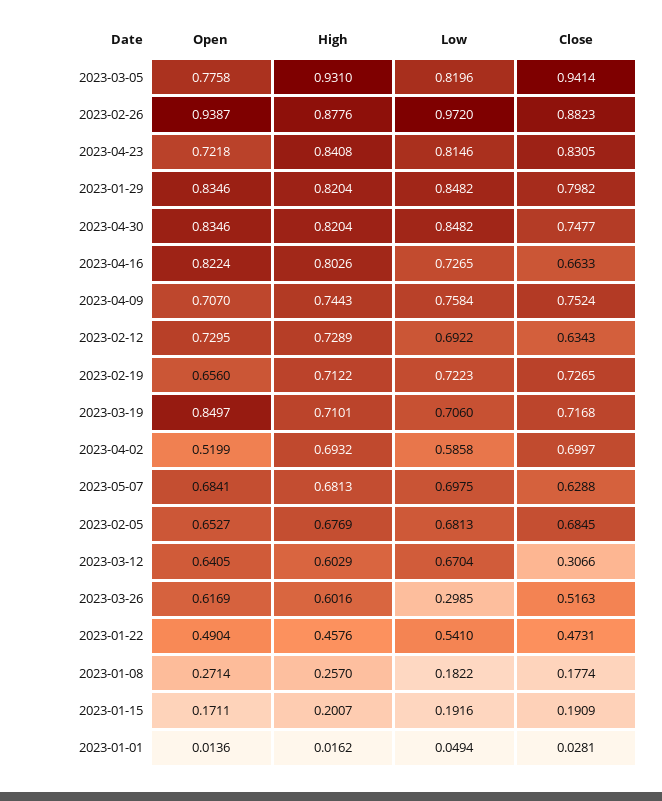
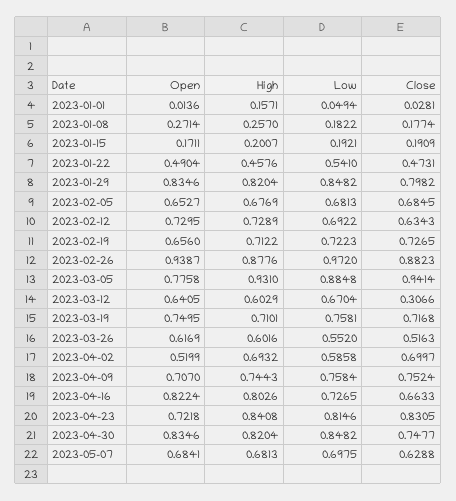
  {
    "Open": {
      "2023-03-05": 0.7758,
      "2023-02-26": 0.9387,
      "2023-04-23": 0.7218,
      "2023-01-29": 0.8346,
      "2023-04-30": 0.8346,
      "2023-04-16": 0.8224,
      "2023-04-09": 0.707,
      "2023-02-12": 0.7295,
      "2023-02-19": 0.656,
-     "2023-03-19": 0.8497,
+     "2023-03-19": 0.7495,
      "2023-04-02": 0.5199,
      "2023-05-07": 0.6841,
      "2023-02-05": 0.6527,
      "2023-03-12": 0.6405,
      "2023-03-26": 0.6169,
      "2023-01-22": 0.4904,
      "2023-01-08": 0.2714,
      "2023-01-15": 0.1711,
      "2023-01-01": 0.0136
    },
    "High": {
      "2023-03-05": 0.931,
      "2023-02-26": 0.8776,
      "2023-04-23": 0.8408,
      "2023-01-29": 0.8204,
      "2023-04-30": 0.8204,
      "2023-04-16": 0.8026,
      "2023-04-09": 0.7443,
      "2023-02-12": 0.7289,
      "2023-02-19": 0.7122,
      "2023-03-19": 0.7101,
      "2023-04-02": 0.6932,
      "2023-05-07": 0.6813,
      "2023-02-05": 0.6769,
      "2023-03-12": 0.6029,
      "2023-03-26": 0.6016,
      "2023-01-22": 0.4576,
      "2023-01-08": 0.257,
      "2023-01-15": 0.2007,
-     "2023-01-01": 0.0162
+     "2023-01-01": 0.1571
    },
    "Low": {
-     "2023-03-05": 0.8196,
+     "2023-03-05": 0.8848,
      "2023-02-26": 0.972,
      "2023-04-23": 0.8146,
      "2023-01-29": 0.8482,
      "2023-04-30": 0.8482,
      "2023-04-16": 0.7265,
      "2023-04-09": 0.7584,
      "2023-02-12": 0.6922,
      "2023-02-19": 0.7223,
-     "2023-03-19": 0.706,
+     "2023-03-19": 0.7581,
      "2023-04-02": 0.5858,
      "2023-05-07": 0.6975,
      "2023-02-05": 0.6813,
      "2023-03-12": 0.6704,
-     "2023-03-26": 0.2985,
+     "2023-03-26": 0.552,
      "2023-01-22": 0.541,
      "2023-01-08": 0.1822,
-     "2023-01-15": 0.1916,
+     "2023-01-15": 0.1921,
      "2023-01-01": 0.0494
    },
    "Close": {
      "2023-03-05": 0.9414,
      "2023-02-26": 0.8823,
      "2023-04-23": 0.8305,
      "2023-01-29": 0.7982,
      "2023-04-30": 0.7477,
      "2023-04-16": 0.6633,
      "2023-04-09": 0.7524,
      "2023-02-12": 0.6343,
      "2023-02-19": 0.7265,
      "2023-03-19": 0.7168,
      "2023-04-02": 0.6997,
      "2023-05-07": 0.6288,
      "2023-02-05": 0.6845,
      "2023-03-12": 0.3066,
      "2023-03-26": 0.5163,
      "2023-01-22": 0.4731,
      "2023-01-08": 0.1774,
      "2023-01-15": 0.1909,
      "2023-01-01": 0.0281
    }
  }

